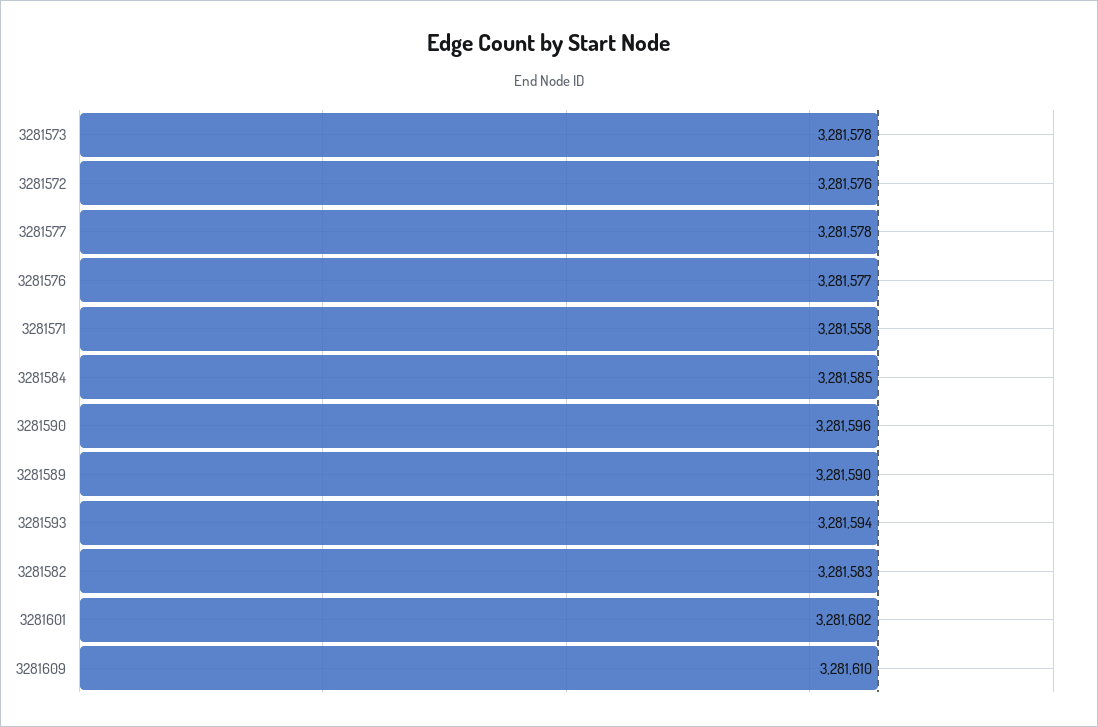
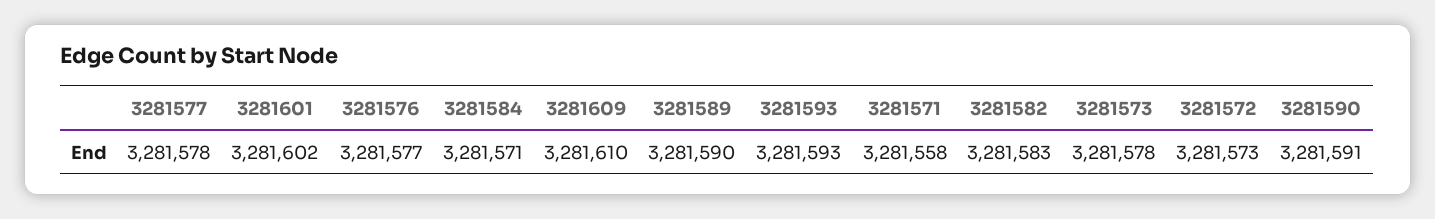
  {
    "3281573": 3281578,
-   "3281572": 3281576,
+   "3281572": 3281573,
    "3281577": 3281578,
    "3281576": 3281577,
    "3281571": 3281558,
-   "3281584": 3281585,
+   "3281584": 3281571,
-   "3281590": 3281596,
+   "3281590": 3281591,
    "3281589": 3281590,
-   "3281593": 3281594,
+   "3281593": 3281593,
    "3281582": 3281583,
    "3281601": 3281602,
    "3281609": 3281610
  }

